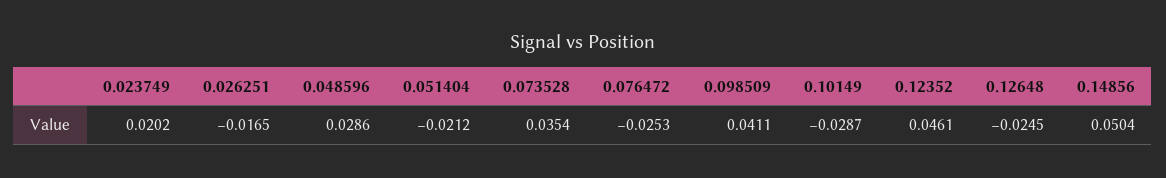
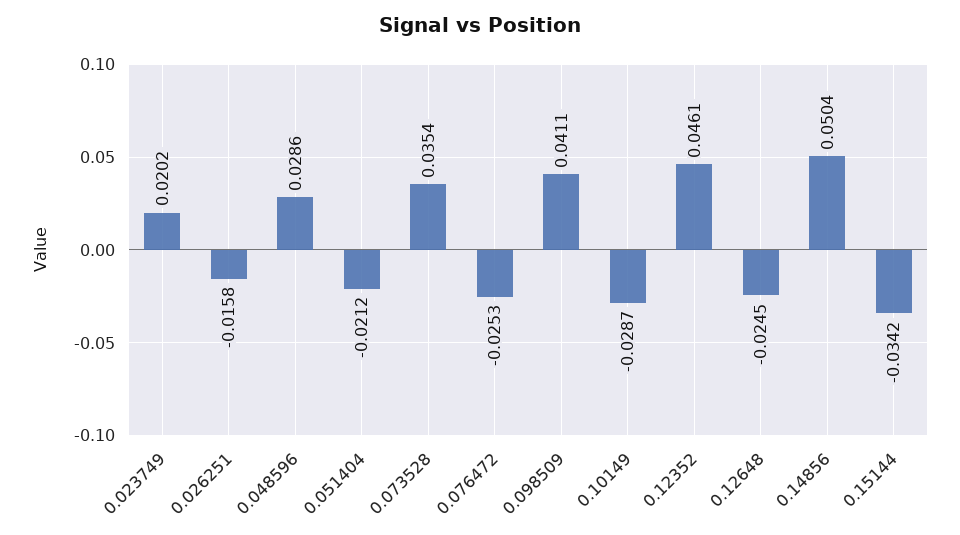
  {
    "0.023749": 0.0202,
-   "0.026251": -0.0165,
+   "0.026251": -0.0158,
    "0.048596": 0.0286,
    "0.051404": -0.0212,
    "0.073528": 0.0354,
    "0.076472": -0.0253,
    "0.098509": 0.0411,
    "0.10149": -0.0287,
    "0.12352": 0.0461,
    "0.12648": -0.0245,
-   "0.14856": 0.0504
+   "0.14856": 0.0504,
+   "0.15144": -0.0342
  }

